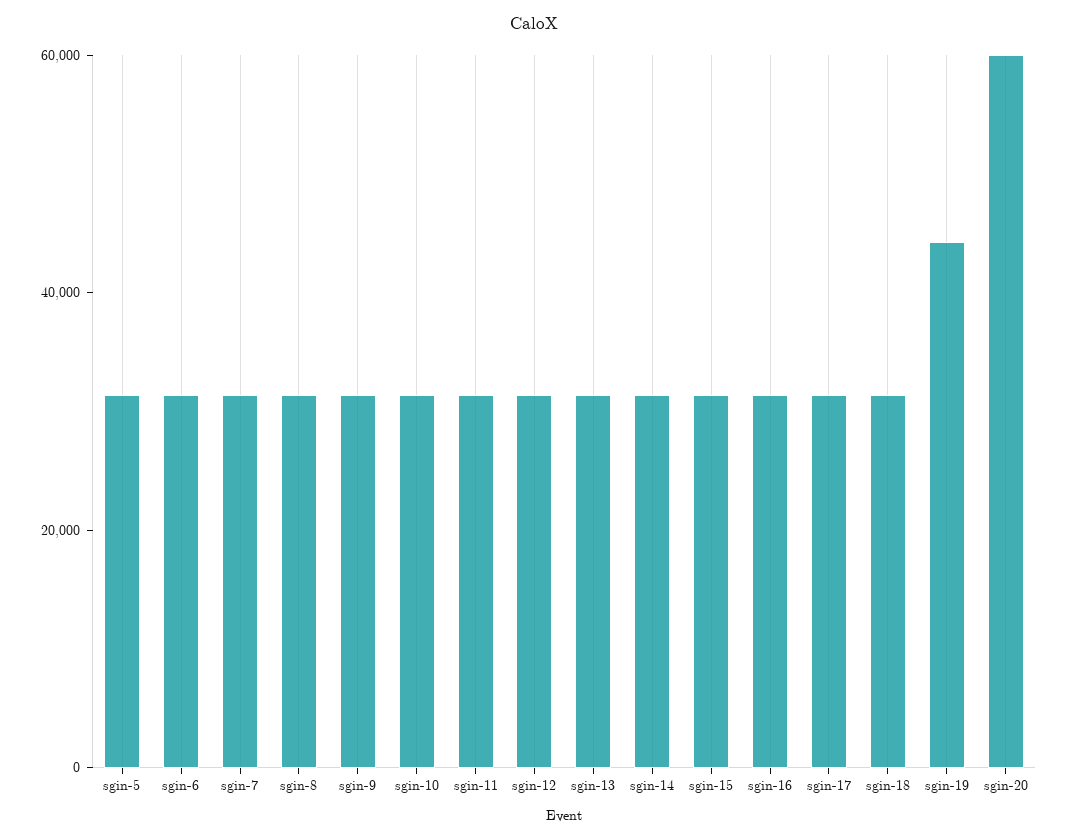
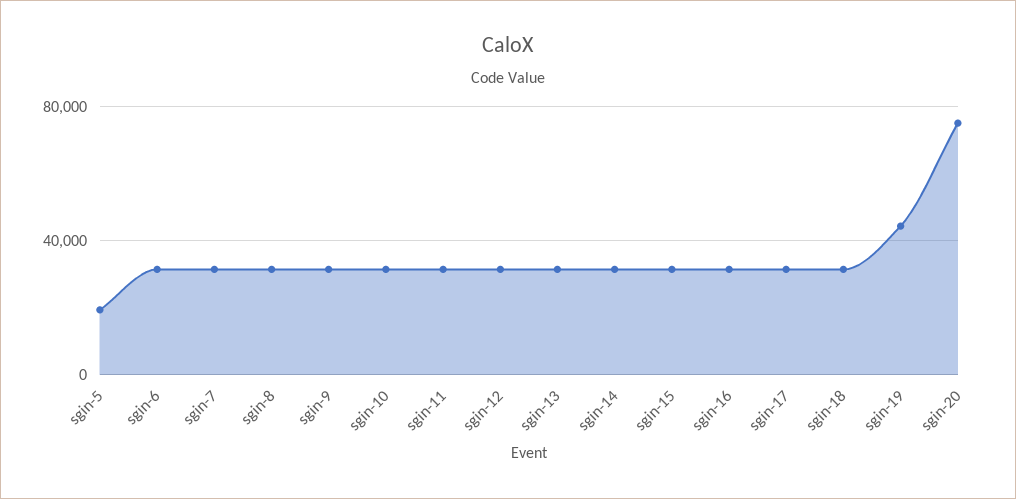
  {
-   "sgin-5": 30000,
+   "sgin-5": 20000,
    "sgin-6": 30000,
    "sgin-7": 30000,
    "sgin-8": 30000,
    "sgin-9": 30000,
    "sgin-10": 30000,
    "sgin-11": 30000,
    "sgin-12": 30000,
    "sgin-13": 30000,
    "sgin-14": 30000,
    "sgin-15": 30000,
    "sgin-16": 30000,
    "sgin-17": 30000,
    "sgin-18": 30000,
    "sgin-19": 45000,
-   "sgin-20": 60000
+   "sgin-20": 75000
  }

